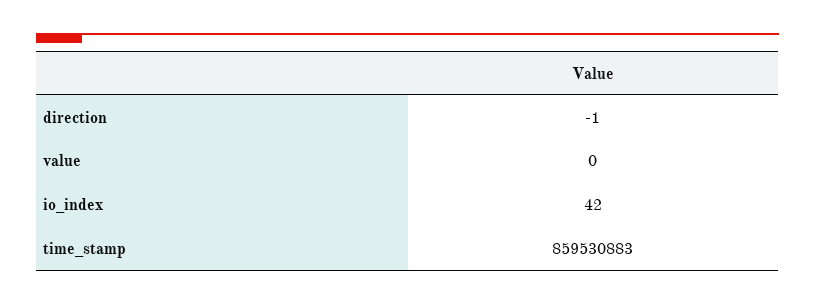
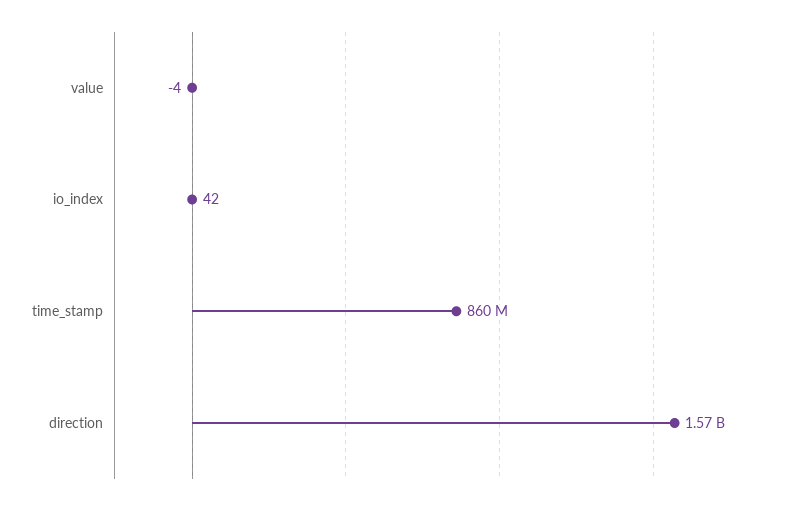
  {
-   "direction": -1,
+   "direction": 1570000000,
-   "value": 0,
+   "value": -4,
    "io_index": 42,
    "time_stamp": 859530883
  }

